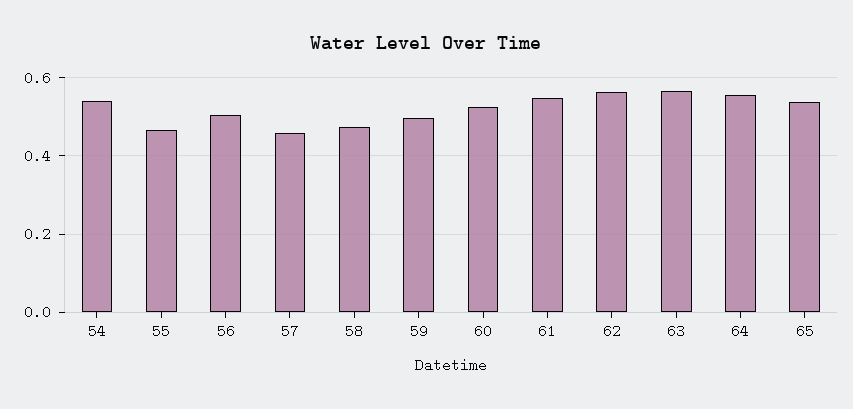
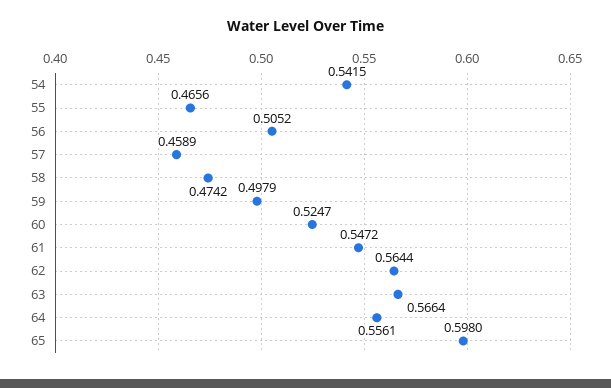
  {
    "54": 0.5415,
    "55": 0.4656,
    "56": 0.5052,
    "57": 0.4589,
    "58": 0.4742,
    "59": 0.4979,
    "60": 0.5247,
    "61": 0.5472,
    "62": 0.5644,
    "63": 0.5664,
    "64": 0.5561,
-   "65": 0.54
+   "65": 0.598
  }

